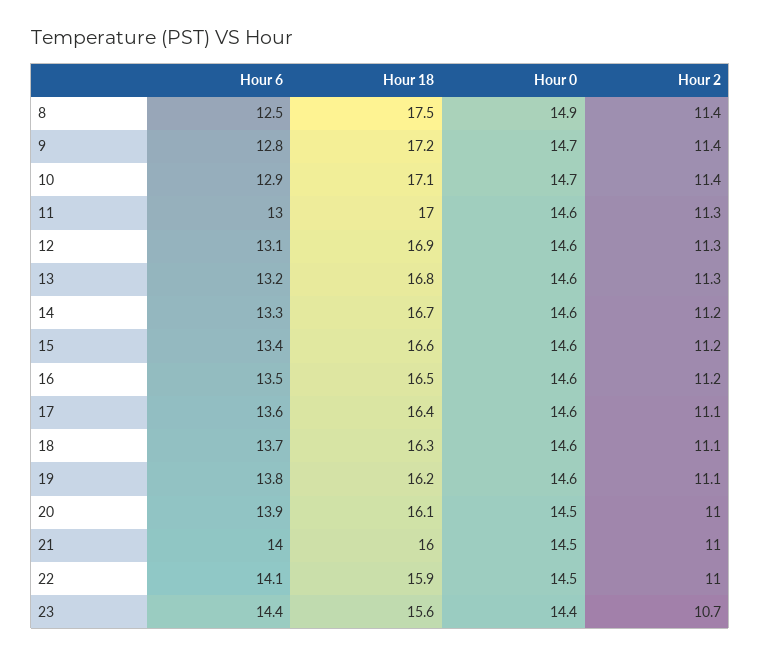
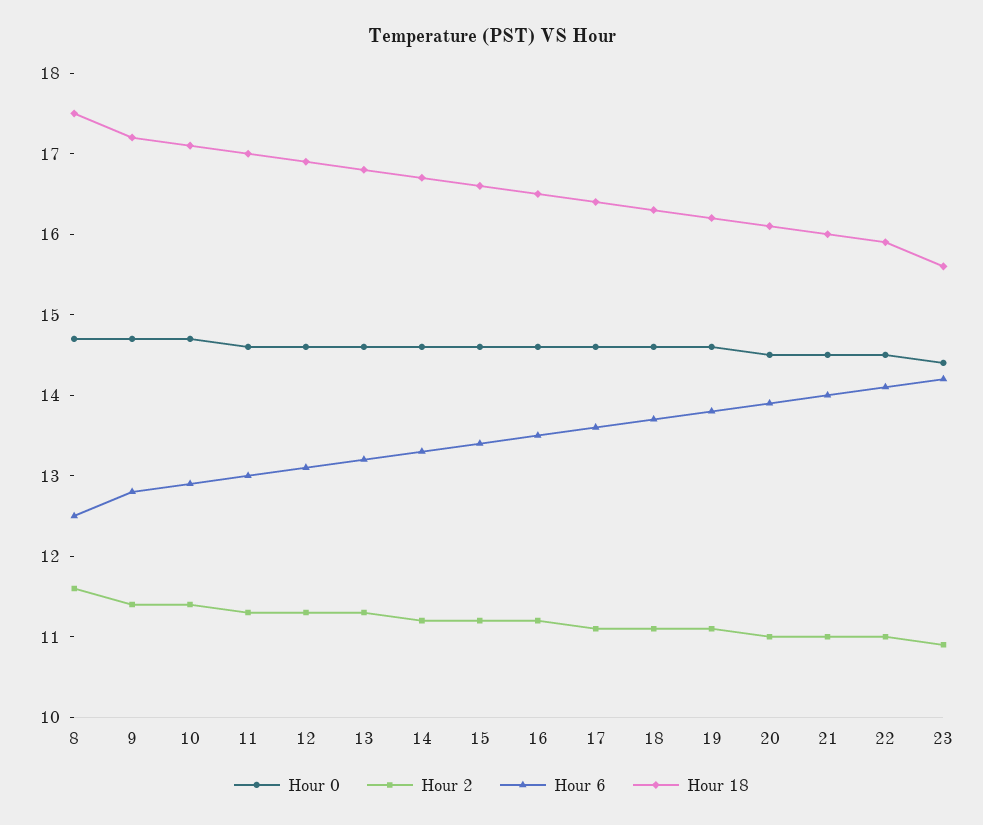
  {
    "Hour 6": {
      "8": 12.5,
      "9": 12.8,
      "10": 12.9,
      "11": 13,
      "12": 13.1,
      "13": 13.2,
      "14": 13.3,
      "15": 13.4,
      "16": 13.5,
      "17": 13.6,
      "18": 13.7,
      "19": 13.8,
      "20": 13.9,
      "21": 14,
      "22": 14.1,
-     "23": 14.4
+     "23": 14.2
    },
    "Hour 18": {
      "8": 17.5,
      "9": 17.2,
      "10": 17.1,
      "11": 17,
      "12": 16.9,
      "13": 16.8,
      "14": 16.7,
      "15": 16.6,
      "16": 16.5,
      "17": 16.4,
      "18": 16.3,
      "19": 16.2,
      "20": 16.1,
      "21": 16,
      "22": 15.9,
      "23": 15.6
    },
    "Hour 0": {
-     "8": 14.9,
+     "8": 14.7,
      "9": 14.7,
      "10": 14.7,
      "11": 14.6,
      "12": 14.6,
      "13": 14.6,
      "14": 14.6,
      "15": 14.6,
      "16": 14.6,
      "17": 14.6,
      "18": 14.6,
      "19": 14.6,
      "20": 14.5,
      "21": 14.5,
      "22": 14.5,
      "23": 14.4
    },
    "Hour 2": {
-     "8": 11.4,
+     "8": 11.6,
      "9": 11.4,
      "10": 11.4,
      "11": 11.3,
      "12": 11.3,
      "13": 11.3,
      "14": 11.2,
      "15": 11.2,
      "16": 11.2,
      "17": 11.1,
      "18": 11.1,
      "19": 11.1,
      "20": 11,
      "21": 11,
      "22": 11,
-     "23": 10.7
+     "23": 10.9
    }
  }

